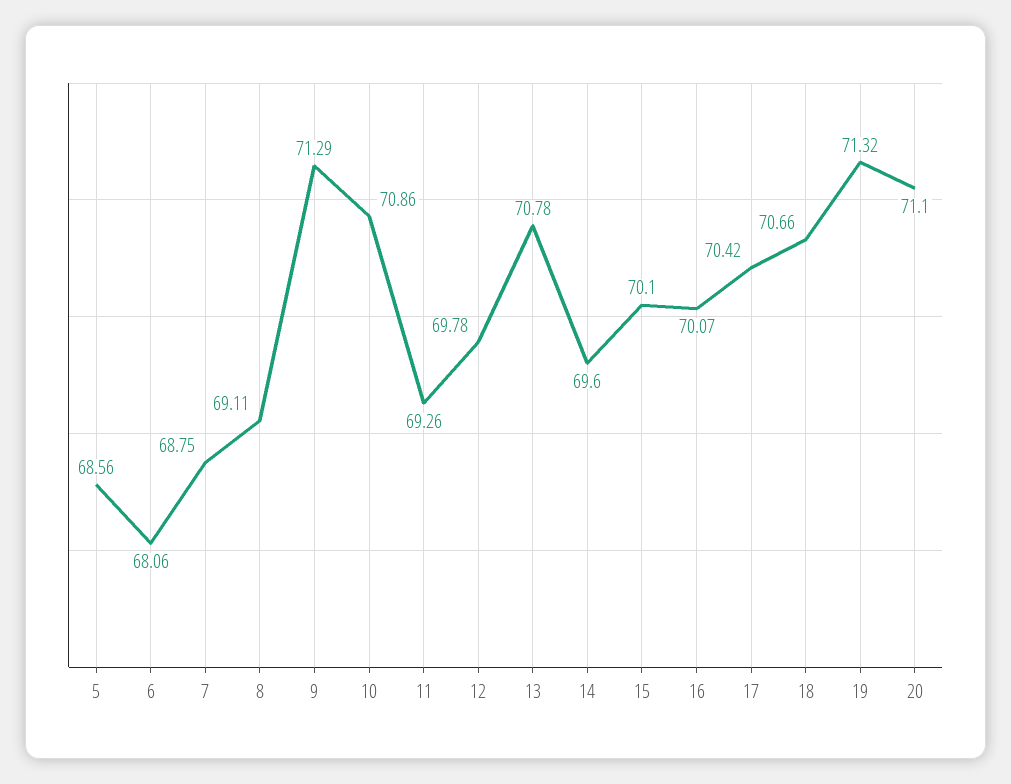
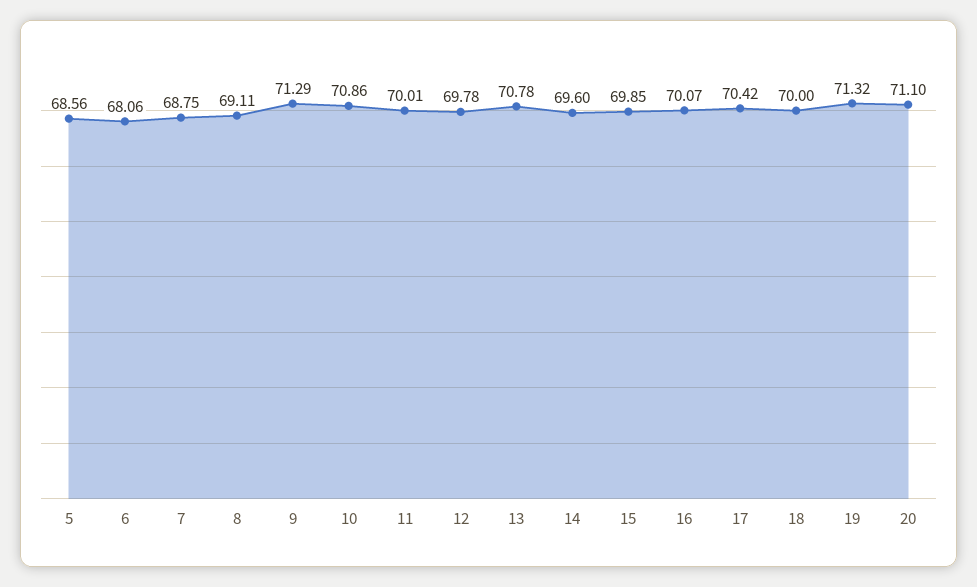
  {
    "5": 68.56,
    "6": 68.06,
    "7": 68.75,
    "8": 69.11,
    "9": 71.29,
    "10": 70.86,
-   "11": 69.26,
+   "11": 70.01,
    "12": 69.78,
    "13": 70.78,
    "14": 69.6,
-   "15": 70.1,
+   "15": 69.85,
    "16": 70.07,
    "17": 70.42,
-   "18": 70.66,
+   "18": 70,
    "19": 71.32,
    "20": 71.1
  }

